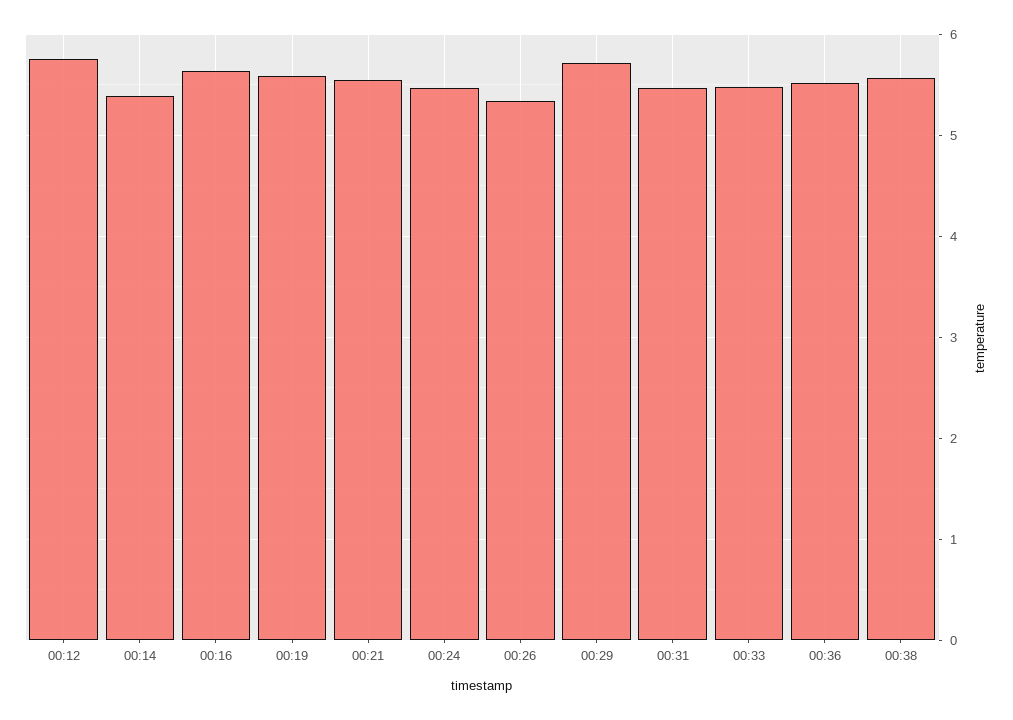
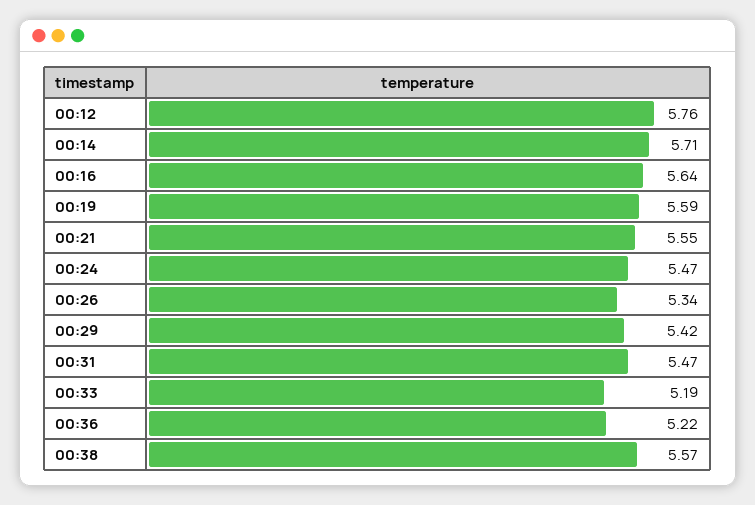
  {
    "00:12": 5.76,
-   "00:14": 5.4,
+   "00:14": 5.71,
    "00:16": 5.64,
    "00:19": 5.59,
    "00:21": 5.55,
    "00:24": 5.47,
    "00:26": 5.34,
-   "00:29": 5.7,
+   "00:29": 5.42,
    "00:31": 5.47,
-   "00:33": 5.5,
+   "00:33": 5.19,
-   "00:36": 5.5,
+   "00:36": 5.22,
    "00:38": 5.57
  }

